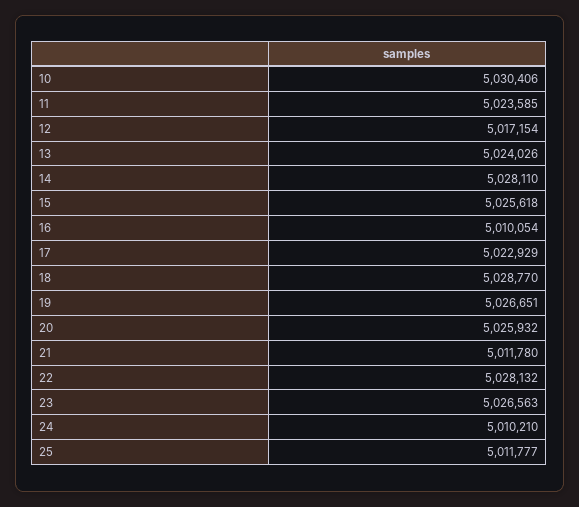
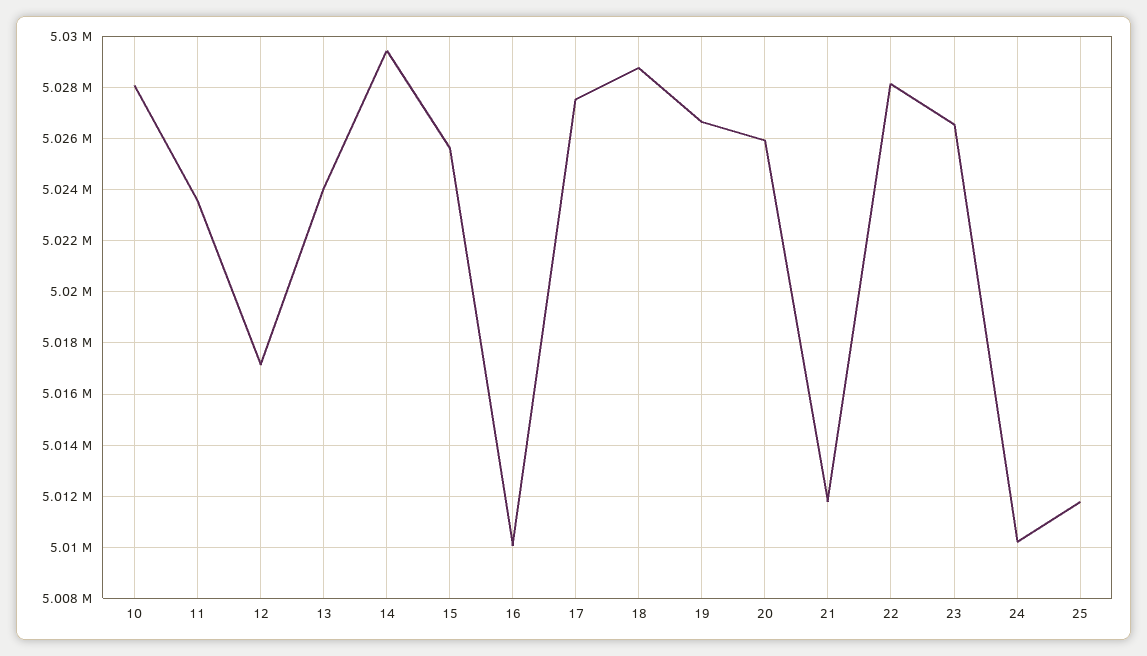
  {
-   "10": 5030406,
+   "10": 5028000,
    "11": 5023585,
    "12": 5017154,
    "13": 5024026,
-   "14": 5028110,
+   "14": 5029500,
    "15": 5025618,
    "16": 5010054,
-   "17": 5022929,
+   "17": 5027500,
    "18": 5028770,
    "19": 5026651,
    "20": 5025932,
    "21": 5011780,
    "22": 5028132,
    "23": 5026563,
    "24": 5010210,
    "25": 5011777
  }

